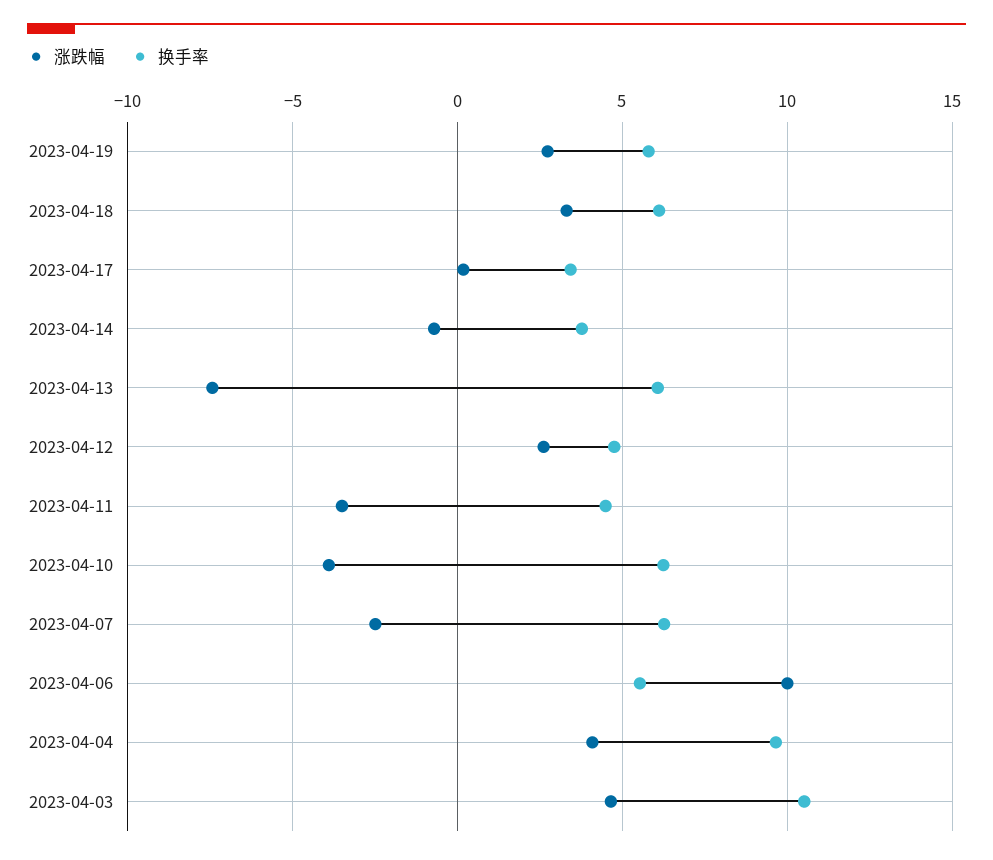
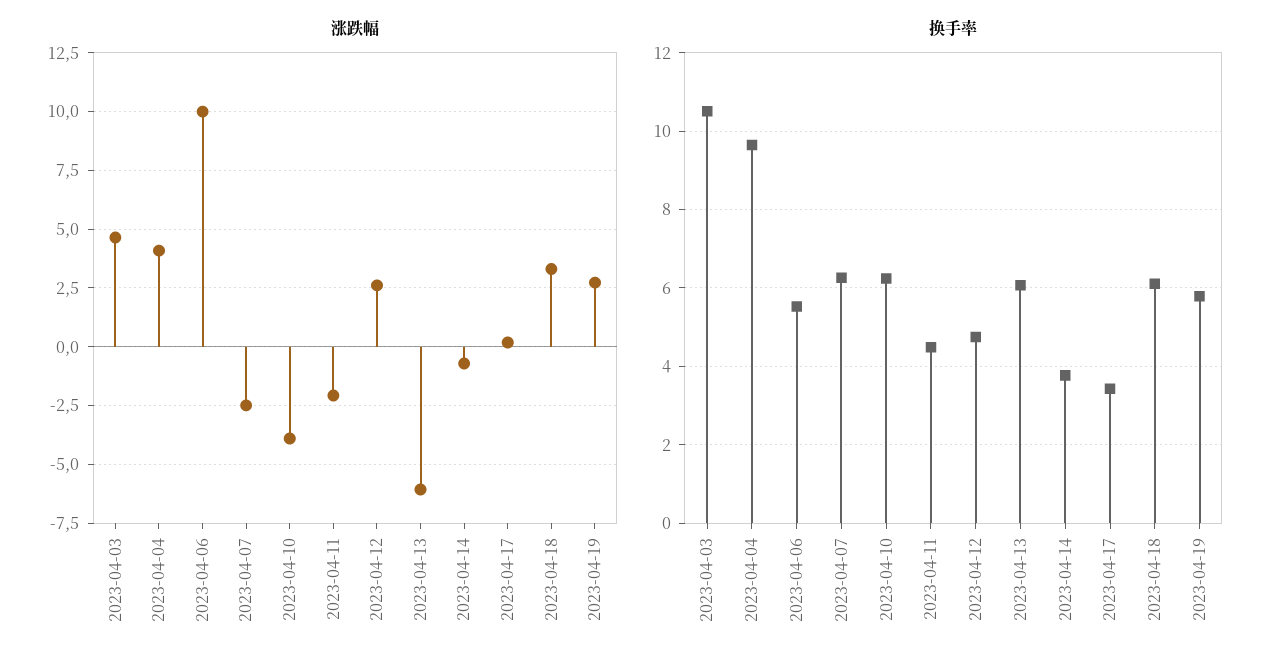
  {
    "涨跌幅": {
      "2023-04-19": 2.5,
      "2023-04-18": 3.5,
      "2023-04-17": 0,
      "2023-04-14": -0.5,
-     "2023-04-13": -7.5,
+     "2023-04-13": -6,
      "2023-04-12": 2.5,
-     "2023-04-11": -3.5,
+     "2023-04-11": -2,
      "2023-04-10": -4,
      "2023-04-07": -2.5,
      "2023-04-06": 10,
      "2023-04-04": 4,
      "2023-04-03": 4.5
    },
    "换手率": {
      "2023-04-19": 5.8,
      "2023-04-18": 6.2,
      "2023-04-17": 3.4,
      "2023-04-14": 3.8,
      "2023-04-13": 6,
      "2023-04-12": 4.8,
      "2023-04-11": 4.4,
      "2023-04-10": 6.2,
      "2023-04-07": 6.2,
      "2023-04-06": 5.6,
      "2023-04-04": 9.6,
      "2023-04-03": 10.6
    }
  }

